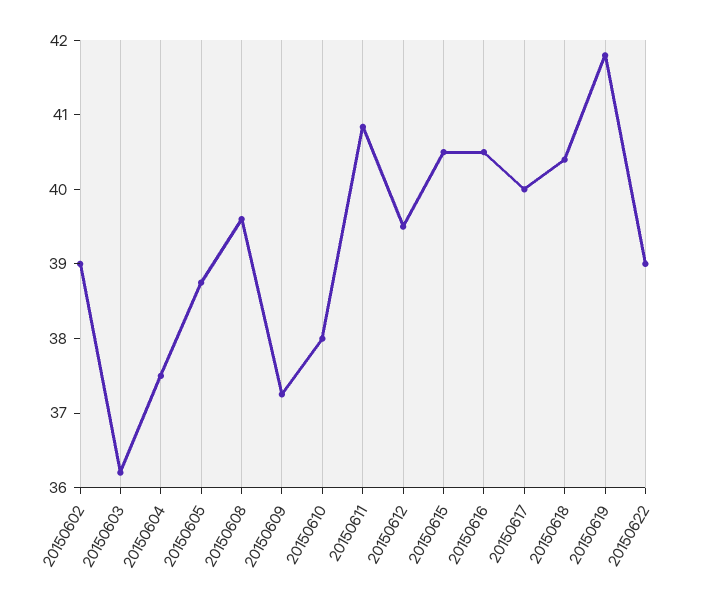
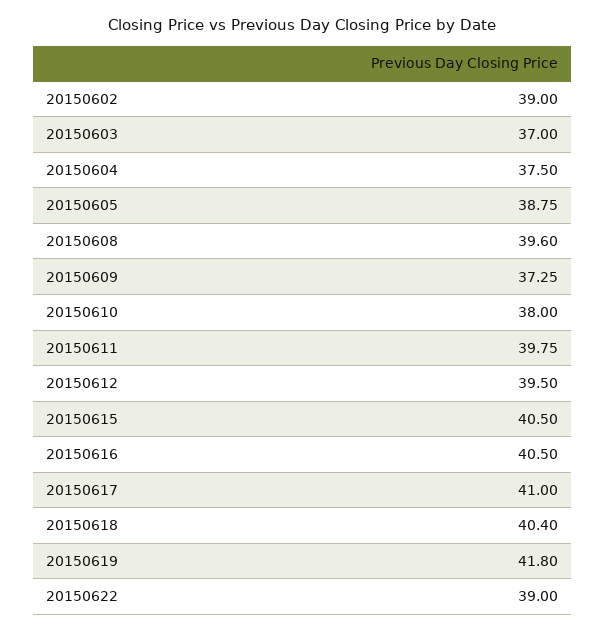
  {
    "20150602": 39,
-   "20150603": 36.2,
+   "20150603": 37,
    "20150604": 37.5,
    "20150605": 38.75,
    "20150608": 39.6,
    "20150609": 37.25,
    "20150610": 38,
-   "20150611": 40.8,
+   "20150611": 39.75,
    "20150612": 39.5,
    "20150615": 40.5,
    "20150616": 40.5,
-   "20150617": 40,
+   "20150617": 41,
    "20150618": 40.4,
    "20150619": 41.8,
    "20150622": 39
  }

